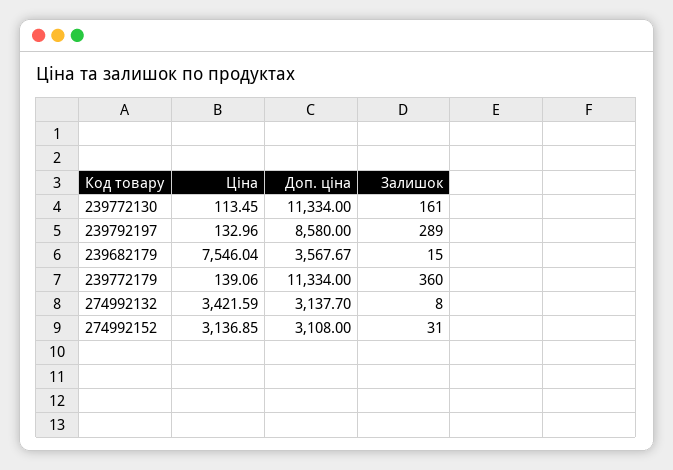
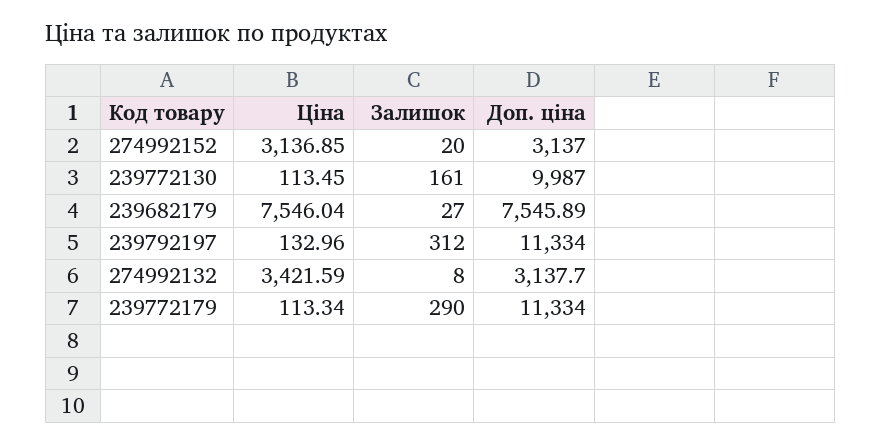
  {
    "Ціна": {
      "239772130": 113.45,
      "239792197": 132.96,
      "239682179": 7546.04,
-     "239772179": 139.06,
+     "239772179": 113.34,
      "274992132": 3421.59,
      "274992152": 3136.85
    },
    "Доп. ціна": {
-     "239772130": 11334,
+     "239772130": 9987,
-     "239792197": 8580,
+     "239792197": 11334,
-     "239682179": 3567.67,
+     "239682179": 7545.89,
      "239772179": 11334,
      "274992132": 3137.7,
-     "274992152": 3108
+     "274992152": 3137
    },
    "Залишок": {
      "239772130": 161,
-     "239792197": 289,
+     "239792197": 312,
-     "239682179": 15,
+     "239682179": 27,
-     "239772179": 360,
+     "239772179": 290,
      "274992132": 8,
-     "274992152": 31
+     "274992152": 20
    }
  }

